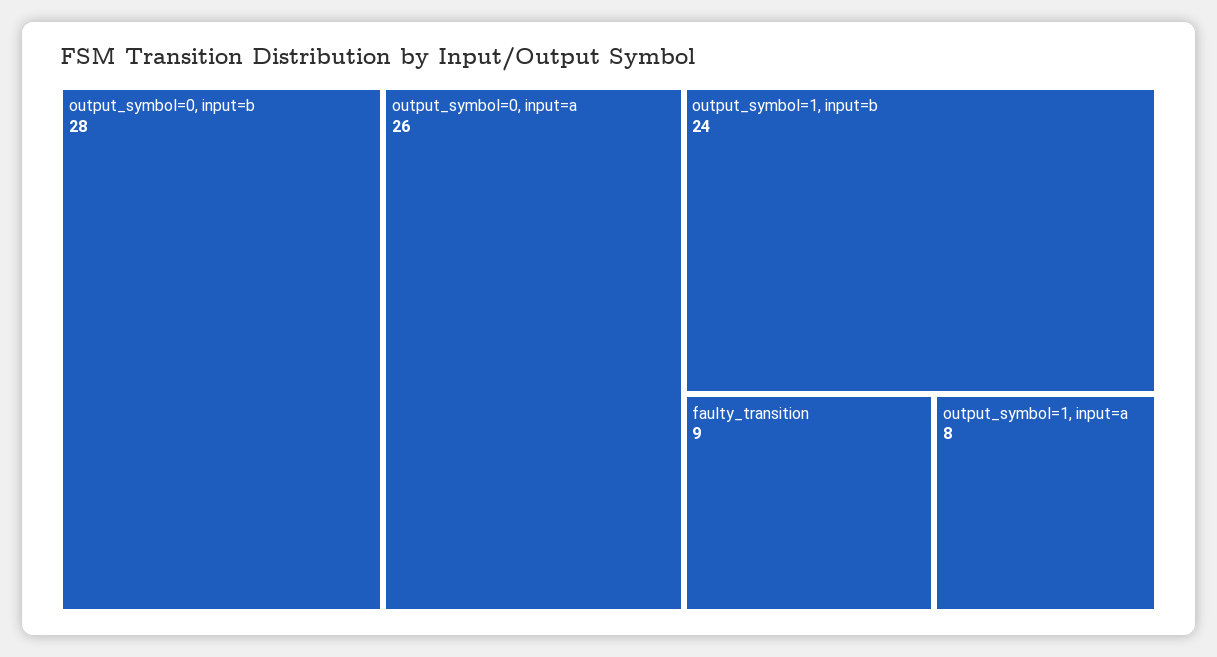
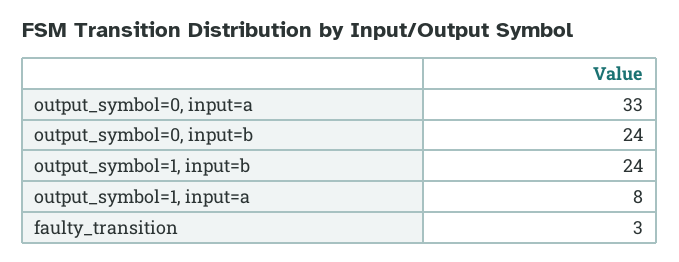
  {
-   "output_symbol=0, input=b": 28,
+   "output_symbol=0, input=b": 24,
-   "output_symbol=0, input=a": 26,
+   "output_symbol=0, input=a": 33,
    "output_symbol=1, input=b": 24,
-   "faulty_transition": 9,
+   "faulty_transition": 3,
    "output_symbol=1, input=a": 8
  }

